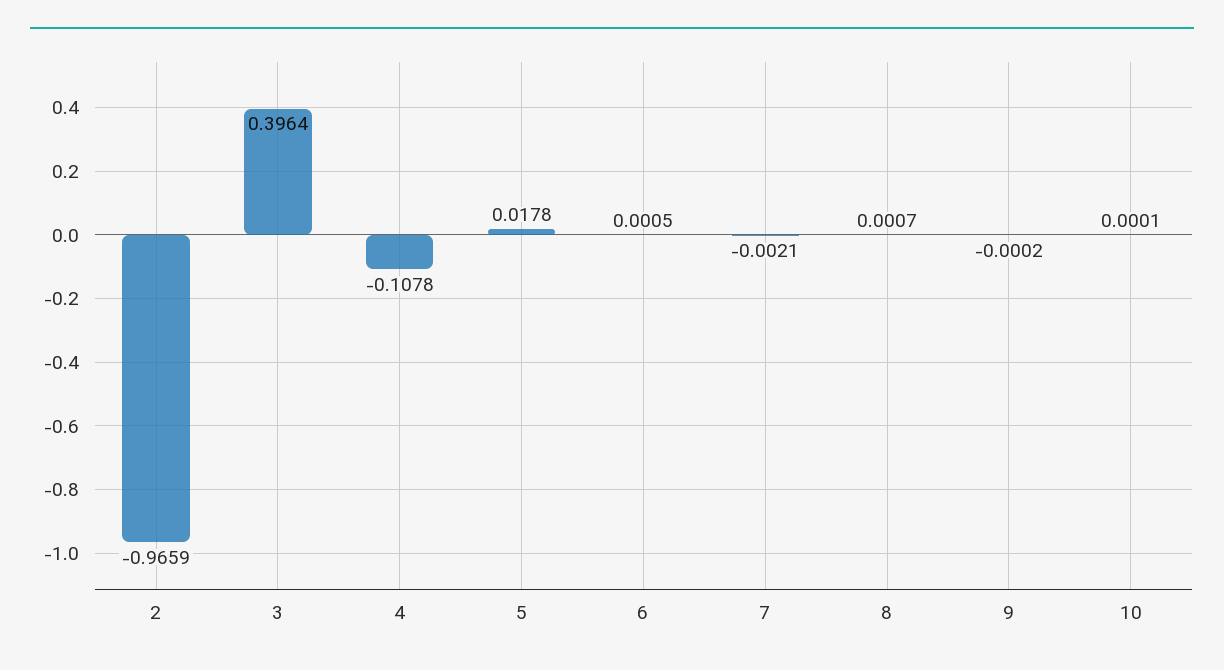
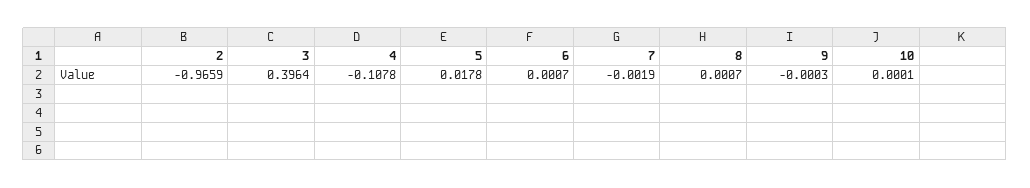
  {
    "2": -0.9659,
    "3": 0.3964,
    "4": -0.1078,
    "5": 0.0178,
-   "6": 0.0005,
+   "6": 0.0007,
-   "7": -0.0021,
+   "7": -0.0019,
    "8": 0.0007,
-   "9": -0.0002,
+   "9": -0.0003,
    "10": 0.0001
  }

